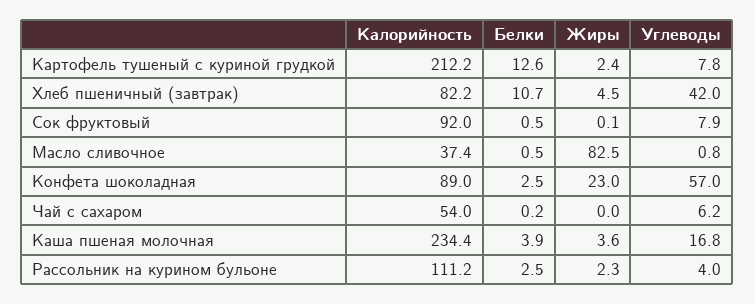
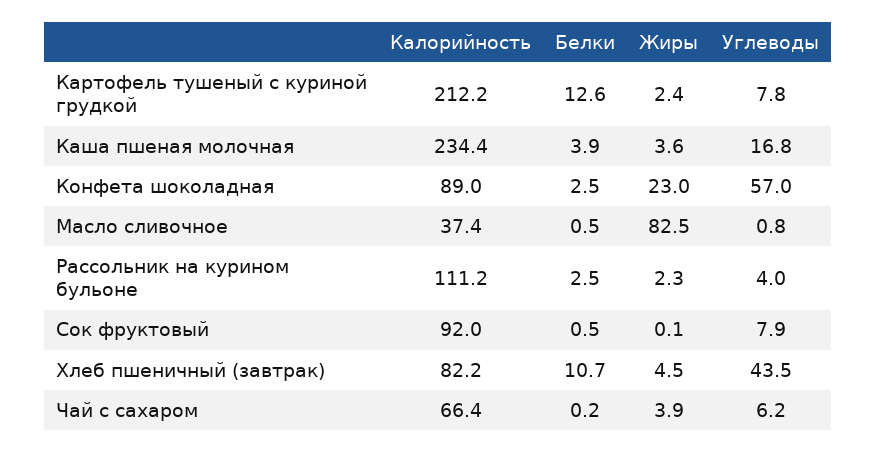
  {
    "Калорийность": {
      "Картофель тушеный с куриной грудкой": 212.2,
      "Хлеб пшеничный (завтрак)": 82.2,
      "Сок фруктовый": 92,
      "Масло сливочное": 37.4,
      "Конфета шоколадная": 89,
-     "Чай с сахаром": 54,
+     "Чай с сахаром": 66.4,
      "Каша пшеная молочная": 234.4,
      "Рассольник на курином бульоне": 111.2
    },
    "Белки": {
      "Картофель тушеный с куриной грудкой": 12.6,
      "Хлеб пшеничный (завтрак)": 10.7,
      "Сок фруктовый": 0.5,
      "Масло сливочное": 0.5,
      "Конфета шоколадная": 2.5,
      "Чай с сахаром": 0.2,
      "Каша пшеная молочная": 3.9,
      "Рассольник на курином бульоне": 2.5
    },
    "Жиры": {
      "Картофель тушеный с куриной грудкой": 2.4,
      "Хлеб пшеничный (завтрак)": 4.5,
      "Сок фруктовый": 0.1,
      "Масло сливочное": 82.5,
      "Конфета шоколадная": 23,
-     "Чай с сахаром": 0,
+     "Чай с сахаром": 3.9,
      "Каша пшеная молочная": 3.6,
      "Рассольник на курином бульоне": 2.3
    },
    "Углеводы": {
      "Картофель тушеный с куриной грудкой": 7.8,
-     "Хлеб пшеничный (завтрак)": 42,
+     "Хлеб пшеничный (завтрак)": 43.5,
      "Сок фруктовый": 7.9,
      "Масло сливочное": 0.8,
      "Конфета шоколадная": 57,
      "Чай с сахаром": 6.2,
      "Каша пшеная молочная": 16.8,
      "Рассольник на курином бульоне": 4
    }
  }

